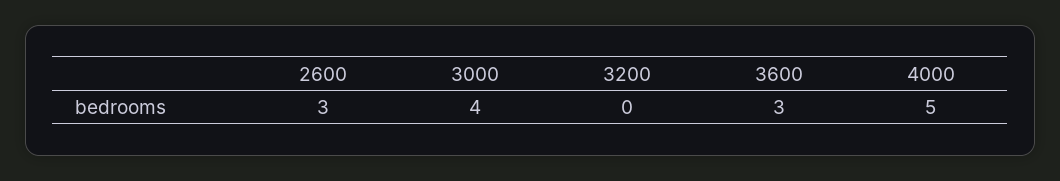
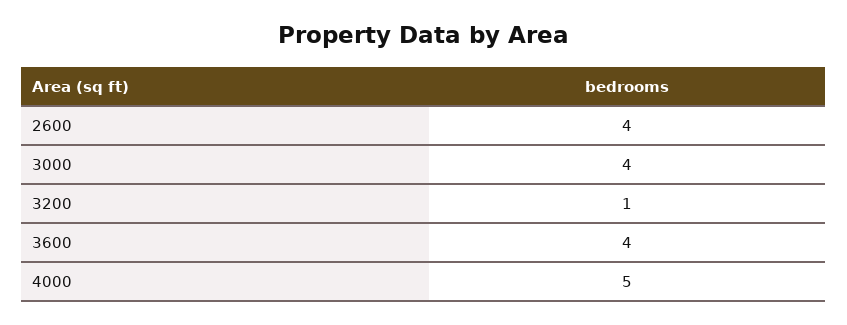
  {
-   "2600": 3,
+   "2600": 4,
    "3000": 4,
-   "3200": 0,
+   "3200": 1,
-   "3600": 3,
+   "3600": 4,
    "4000": 5
  }

